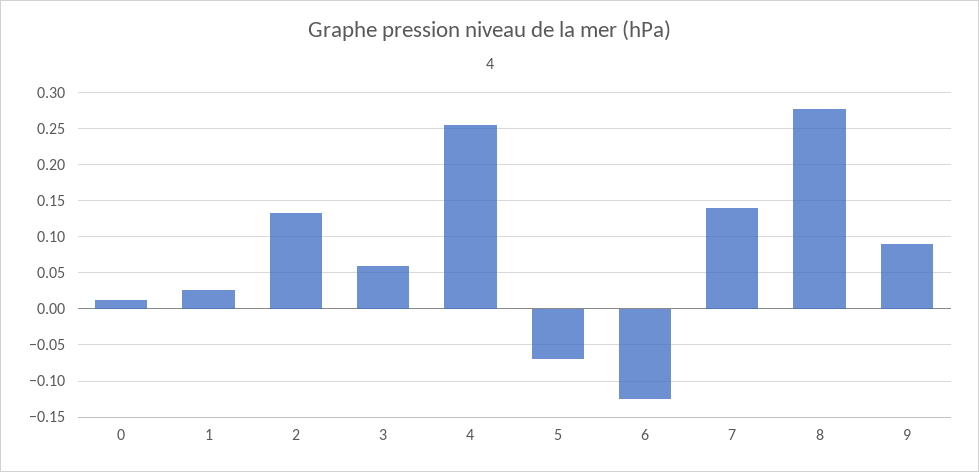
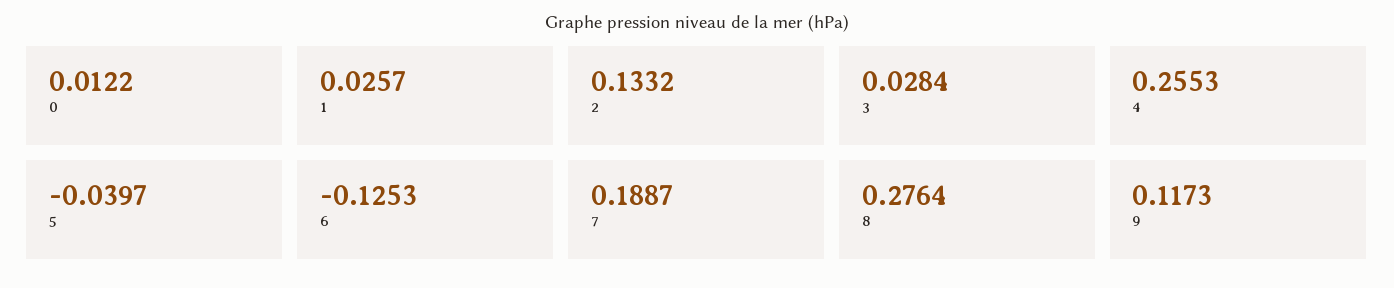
  {
    "0": 0.0122,
    "1": 0.0257,
    "2": 0.1332,
-   "3": 0.06,
+   "3": 0.0284,
    "4": 0.2553,
-   "5": -0.07,
+   "5": -0.0397,
    "6": -0.1253,
-   "7": 0.14,
+   "7": 0.1887,
    "8": 0.2764,
-   "9": 0.09
+   "9": 0.1173
  }

